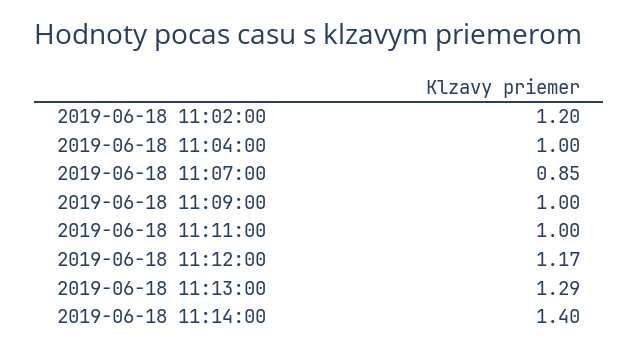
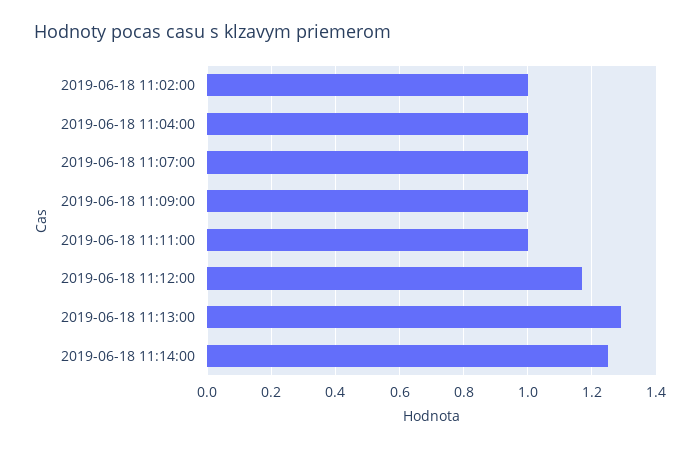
  {
-   "2019-06-18 11:02:00": 1.2,
+   "2019-06-18 11:02:00": 1,
    "2019-06-18 11:04:00": 1,
-   "2019-06-18 11:07:00": 0.85,
+   "2019-06-18 11:07:00": 1,
    "2019-06-18 11:09:00": 1,
    "2019-06-18 11:11:00": 1,
    "2019-06-18 11:12:00": 1.17,
    "2019-06-18 11:13:00": 1.29,
-   "2019-06-18 11:14:00": 1.4
+   "2019-06-18 11:14:00": 1.25
  }

